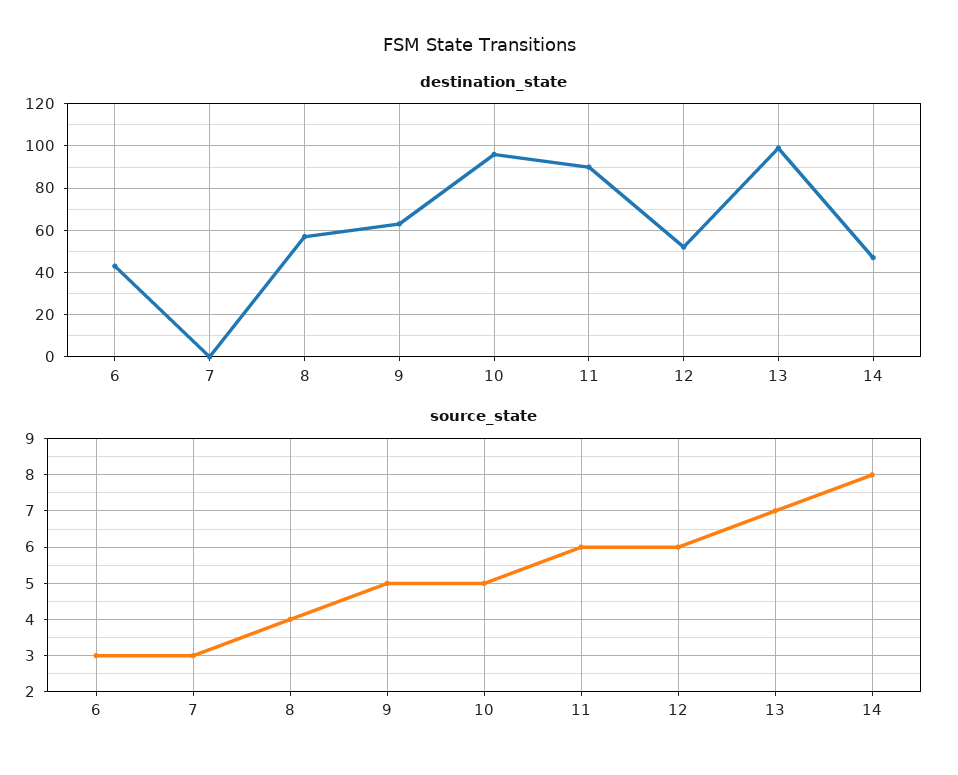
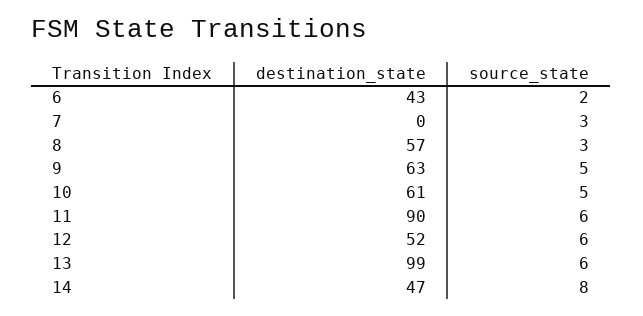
  {
    "destination_state": {
      "6": 43,
      "7": 0,
      "8": 57,
      "9": 63,
-     "10": 95,
+     "10": 61,
      "11": 90,
      "12": 52,
      "13": 99,
      "14": 47
    },
    "source_state": {
-     "6": 3,
+     "6": 2,
      "7": 3,
-     "8": 4,
+     "8": 3,
      "9": 5,
      "10": 5,
      "11": 6,
      "12": 6,
-     "13": 7,
+     "13": 6,
      "14": 8
    }
  }

